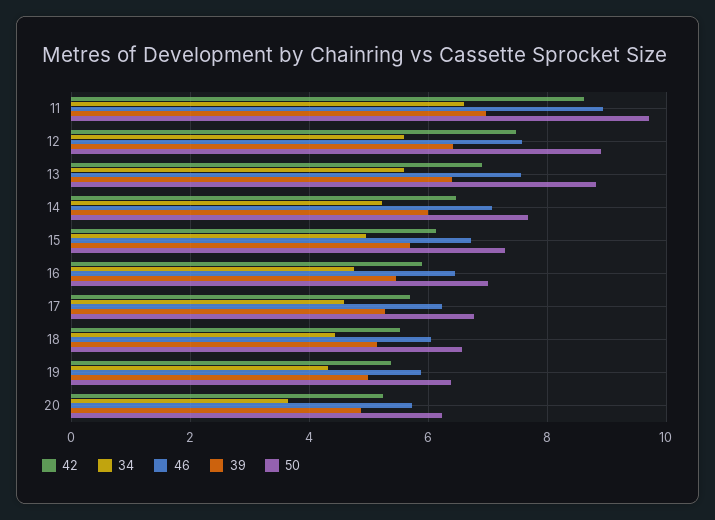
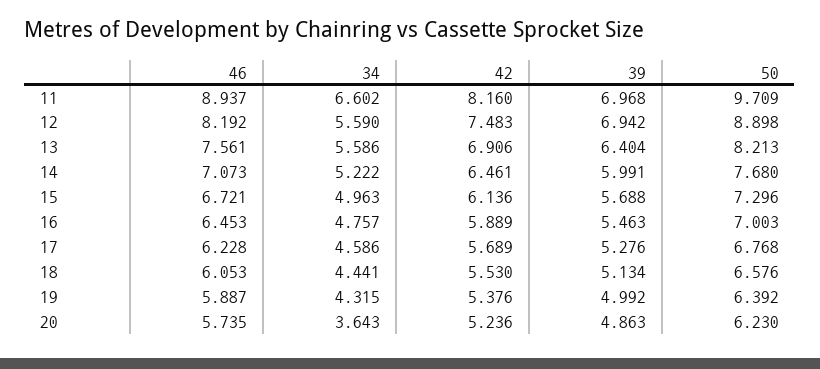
  {
    "42": {
-     "11": 8.6,
+     "11": 8.16,
      "12": 7.483,
      "13": 6.906,
      "14": 6.461,
      "15": 6.136,
      "16": 5.889,
      "17": 5.689,
      "18": 5.53,
      "19": 5.376,
      "20": 5.236
    },
    "34": {
      "11": 6.602,
      "12": 5.59,
      "13": 5.586,
      "14": 5.222,
      "15": 4.963,
      "16": 4.757,
      "17": 4.586,
      "18": 4.441,
      "19": 4.315,
      "20": 3.643
    },
    "46": {
      "11": 8.937,
-     "12": 7.6,
+     "12": 8.192,
      "13": 7.561,
      "14": 7.073,
      "15": 6.721,
      "16": 6.453,
      "17": 6.228,
      "18": 6.053,
      "19": 5.887,
      "20": 5.735
    },
    "39": {
      "11": 6.968,
-     "12": 6.4,
+     "12": 6.942,
      "13": 6.404,
      "14": 5.991,
      "15": 5.688,
      "16": 5.463,
      "17": 5.276,
      "18": 5.134,
      "19": 4.992,
      "20": 4.863
    },
    "50": {
      "11": 9.709,
      "12": 8.898,
-     "13": 8.8,
+     "13": 8.213,
      "14": 7.68,
      "15": 7.296,
      "16": 7.003,
      "17": 6.768,
      "18": 6.576,
      "19": 6.392,
      "20": 6.23
    }
  }

